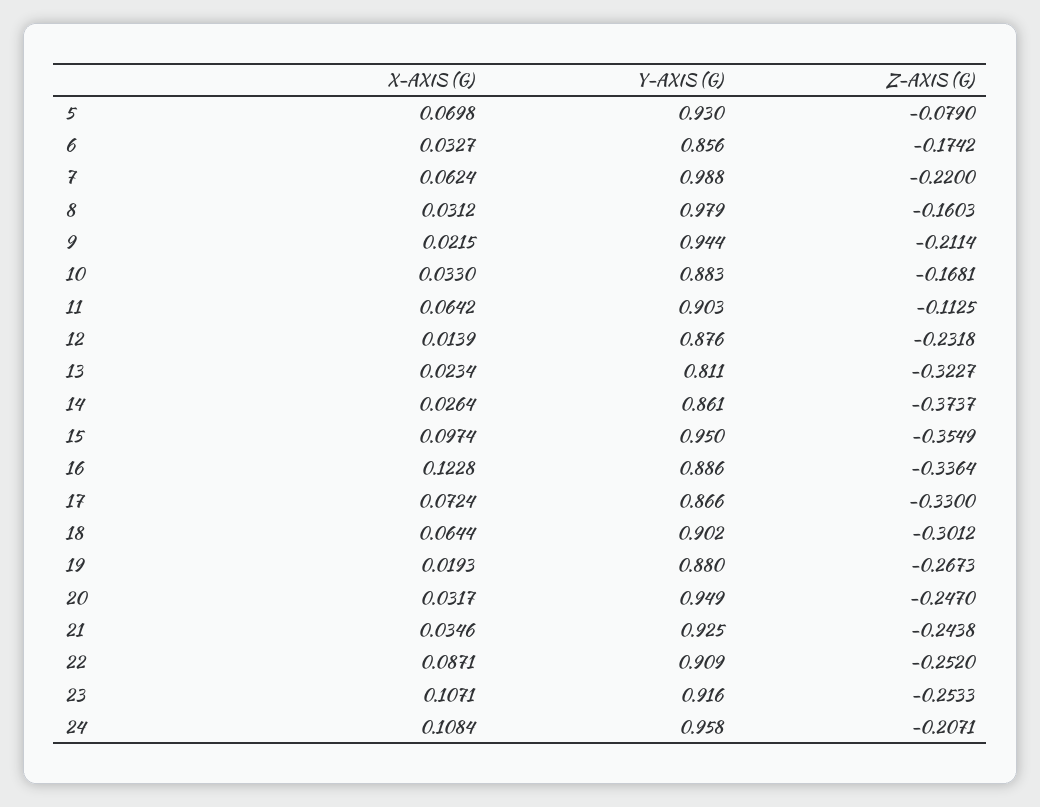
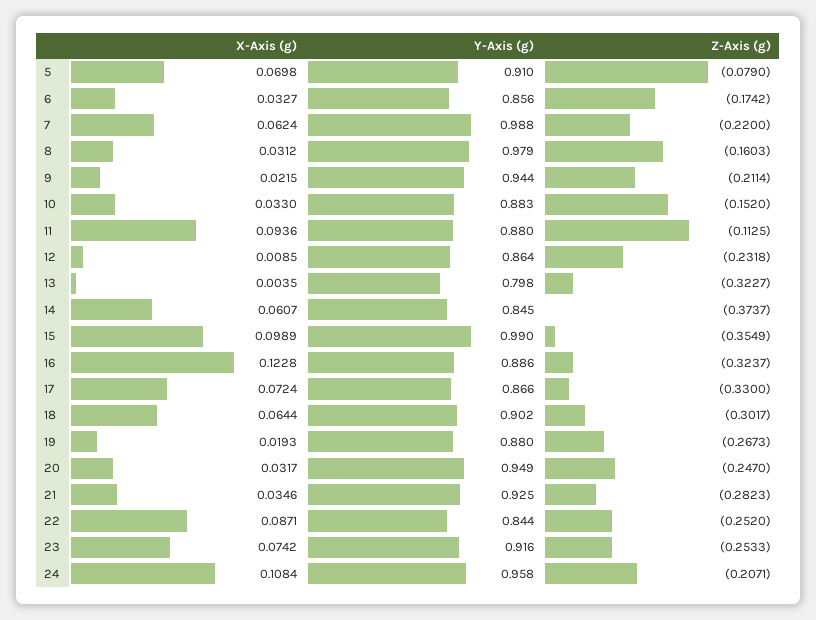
  {
    "X-AXIS (G)": {
      "5": 0.0698,
      "6": 0.0327,
      "7": 0.0624,
      "8": 0.0312,
      "9": 0.0215,
      "10": 0.033,
-     "11": 0.0642,
+     "11": 0.0936,
-     "12": 0.0139,
+     "12": 0.0085,
-     "13": 0.0234,
+     "13": 0.0035,
-     "14": 0.0264,
+     "14": 0.0607,
-     "15": 0.0974,
+     "15": 0.0989,
      "16": 0.1228,
      "17": 0.0724,
      "18": 0.0644,
      "19": 0.0193,
      "20": 0.0317,
      "21": 0.0346,
      "22": 0.0871,
-     "23": 0.1071,
+     "23": 0.0742,
      "24": 0.1084
    },
    "Y-AXIS (G)": {
-     "5": 0.93,
+     "5": 0.91,
      "6": 0.856,
      "7": 0.988,
      "8": 0.979,
      "9": 0.944,
      "10": 0.883,
-     "11": 0.903,
+     "11": 0.88,
-     "12": 0.876,
+     "12": 0.864,
-     "13": 0.811,
+     "13": 0.798,
-     "14": 0.861,
+     "14": 0.845,
-     "15": 0.95,
+     "15": 0.99,
      "16": 0.886,
      "17": 0.866,
      "18": 0.902,
      "19": 0.88,
      "20": 0.949,
      "21": 0.925,
-     "22": 0.909,
+     "22": 0.844,
      "23": 0.916,
      "24": 0.958
    },
    "Z-AXIS (G)": {
      "5": -0.079,
      "6": -0.1742,
      "7": -0.22,
      "8": -0.1603,
      "9": -0.2114,
-     "10": -0.1681,
+     "10": -0.152,
      "11": -0.1125,
      "12": -0.2318,
      "13": -0.3227,
      "14": -0.3737,
      "15": -0.3549,
-     "16": -0.3364,
+     "16": -0.3237,
      "17": -0.33,
-     "18": -0.3012,
+     "18": -0.3017,
      "19": -0.2673,
      "20": -0.247,
-     "21": -0.2438,
+     "21": -0.2823,
      "22": -0.252,
      "23": -0.2533,
      "24": -0.2071
    }
  }

